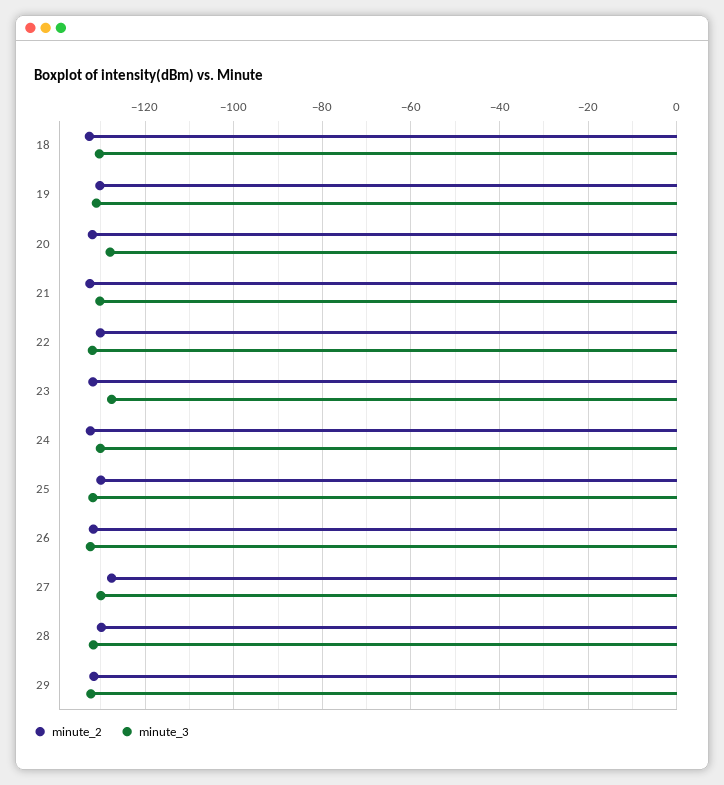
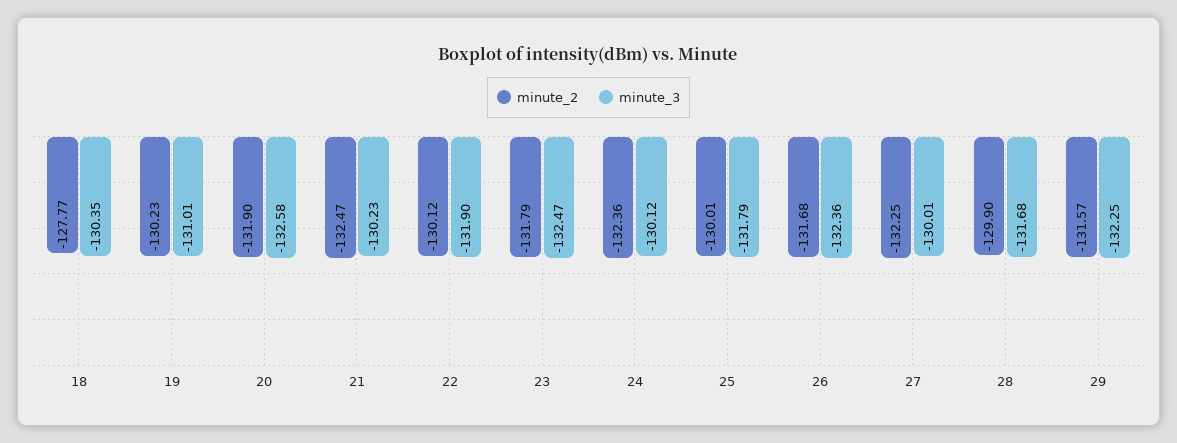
  {
    "minute_2": {
-     "18": -132,
+     "18": -127.77,
      "19": -130.23,
      "20": -131.9,
      "21": -132.47,
      "22": -130.12,
      "23": -131.79,
      "24": -132.36,
      "25": -130.01,
      "26": -131.68,
-     "27": -128,
+     "27": -132.25,
      "28": -129.9,
      "29": -131.57
    },
    "minute_3": {
      "18": -130.35,
      "19": -131.01,
-     "20": -128,
+     "20": -132.58,
      "21": -130.23,
      "22": -131.9,
-     "23": -128,
+     "23": -132.47,
      "24": -130.12,
      "25": -131.79,
      "26": -132.36,
      "27": -130.01,
      "28": -131.68,
      "29": -132.25
    }
  }

